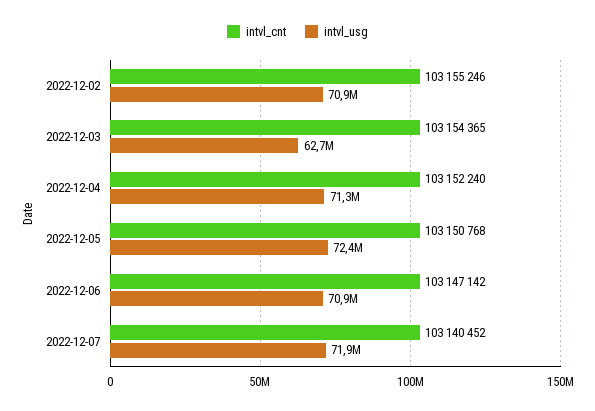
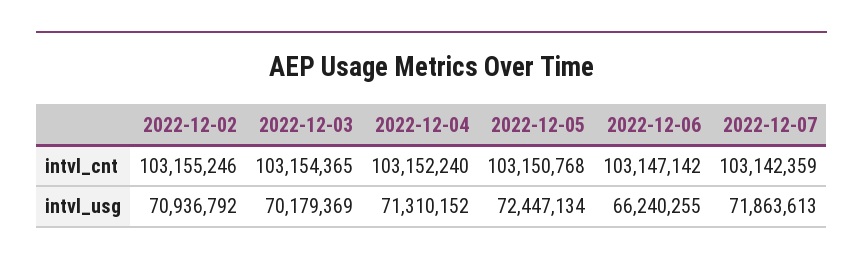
  {
    "intvl_cnt": {
      "2022-12-02": 103155246,
      "2022-12-03": 103154365,
      "2022-12-04": 103152240,
      "2022-12-05": 103150768,
      "2022-12-06": 103147142,
-     "2022-12-07": 103140452
+     "2022-12-07": 103142359
    },
    "intvl_usg": {
      "2022-12-02": 70936792,
-     "2022-12-03": 62700000,
+     "2022-12-03": 70179369,
      "2022-12-04": 71310152,
      "2022-12-05": 72447134,
-     "2022-12-06": 70900000,
+     "2022-12-06": 66240255,
      "2022-12-07": 71863613
    }
  }

